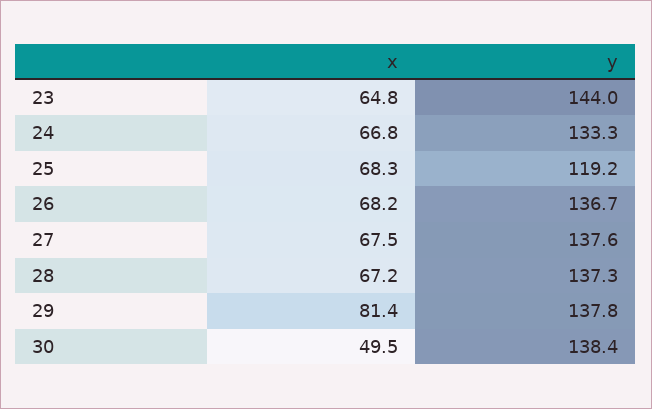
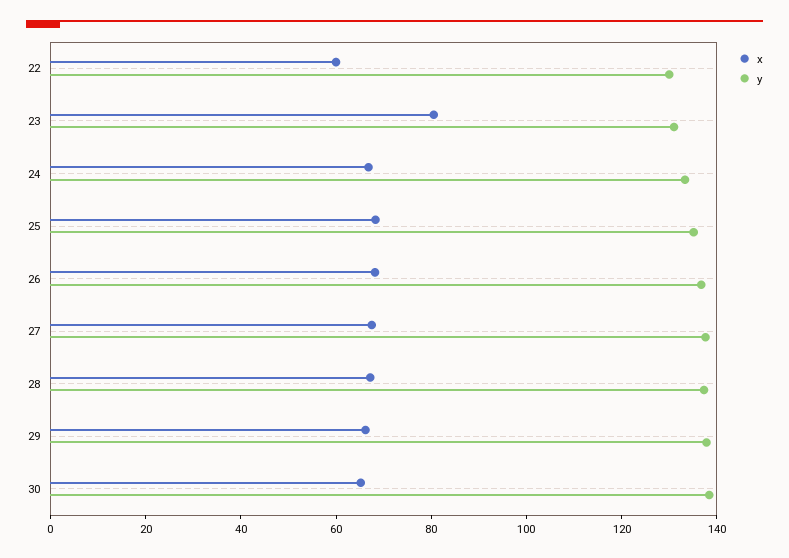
  {
    "x": {
-     "23": 64.8,
+     "23": 80,
      "24": 66.8,
      "25": 68.3,
      "26": 68.2,
      "27": 67.5,
      "28": 67.2,
-     "29": 81.4,
+     "29": 65,
-     "30": 49.5
+     "30": 65,
+     "22": 60
    },
    "y": {
-     "23": 144,
+     "23": 130,
      "24": 133.3,
-     "25": 119.2,
+     "25": 135,
      "26": 136.7,
      "27": 137.6,
      "28": 137.3,
      "29": 137.8,
-     "30": 138.4
+     "30": 138.4,
+     "22": 130
    }
  }

